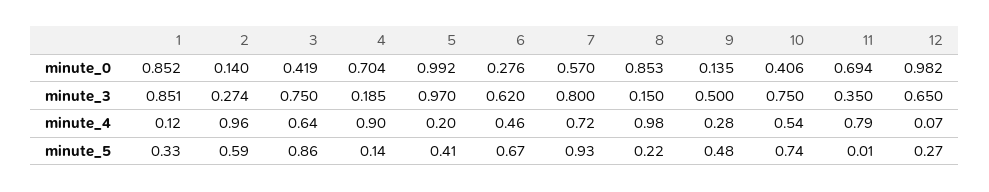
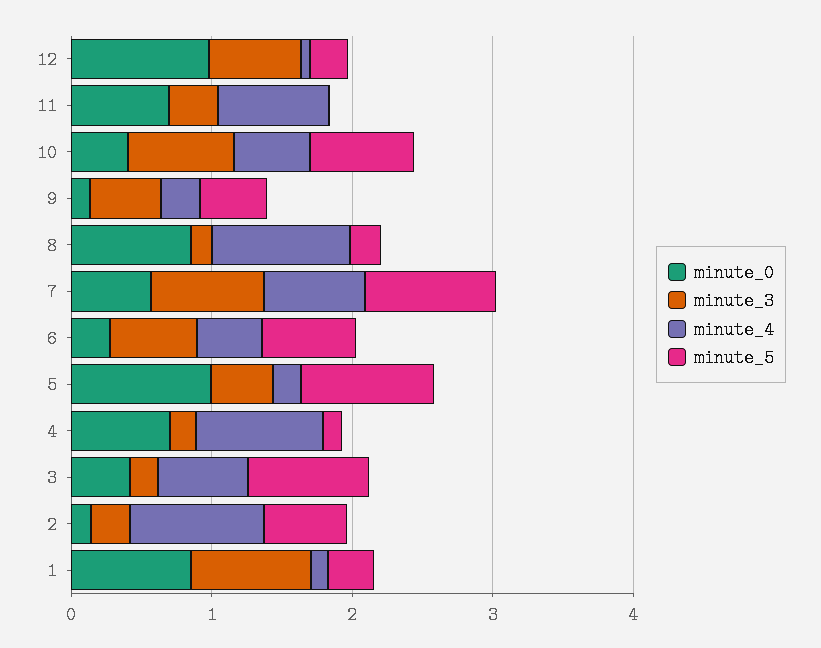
  {
    "minute_0": {
      "1": 0.852,
      "2": 0.14,
      "3": 0.419,
      "4": 0.704,
      "5": 0.992,
      "6": 0.276,
      "7": 0.57,
      "8": 0.853,
      "9": 0.135,
      "10": 0.406,
      "11": 0.694,
      "12": 0.982
    },
    "minute_3": {
      "1": 0.851,
      "2": 0.274,
-     "3": 0.75,
+     "3": 0.2,
      "4": 0.185,
-     "5": 0.97,
+     "5": 0.4,
      "6": 0.62,
      "7": 0.8,
      "8": 0.15,
      "9": 0.5,
      "10": 0.75,
      "11": 0.35,
      "12": 0.65
    },
    "minute_4": {
      "1": 0.12,
      "2": 0.96,
      "3": 0.64,
      "4": 0.9,
      "5": 0.2,
      "6": 0.46,
      "7": 0.72,
      "8": 0.98,
      "9": 0.28,
      "10": 0.54,
      "11": 0.79,
      "12": 0.07
    },
    "minute_5": {
      "1": 0.33,
      "2": 0.59,
      "3": 0.86,
      "4": 0.14,
-     "5": 0.41,
+     "5": 1,
      "6": 0.67,
      "7": 0.93,
      "8": 0.22,
      "9": 0.48,
      "10": 0.74,
      "11": 0.01,
      "12": 0.27
    }
  }

